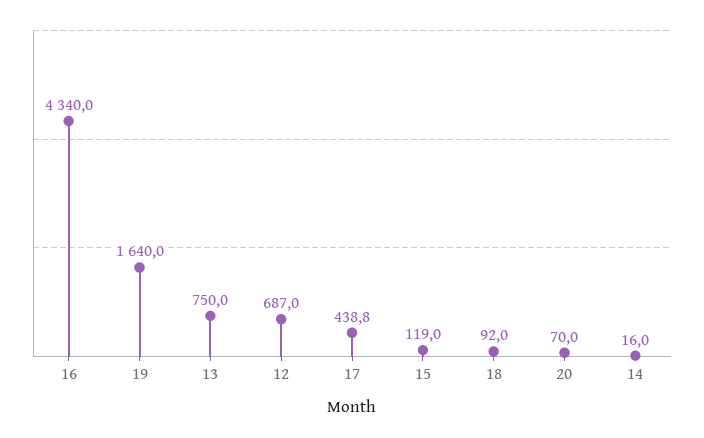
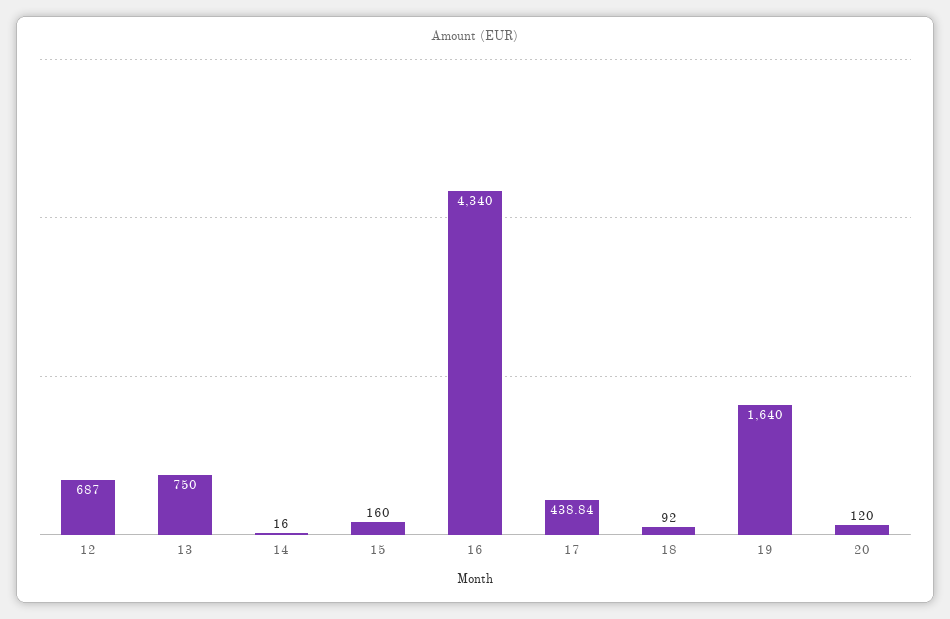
  {
    "16": 4340,
    "19": 1640,
    "13": 750,
    "12": 687,
    "17": 438.84,
-   "15": 119,
+   "15": 160,
    "18": 92,
-   "20": 70,
+   "20": 120,
    "14": 16
  }

